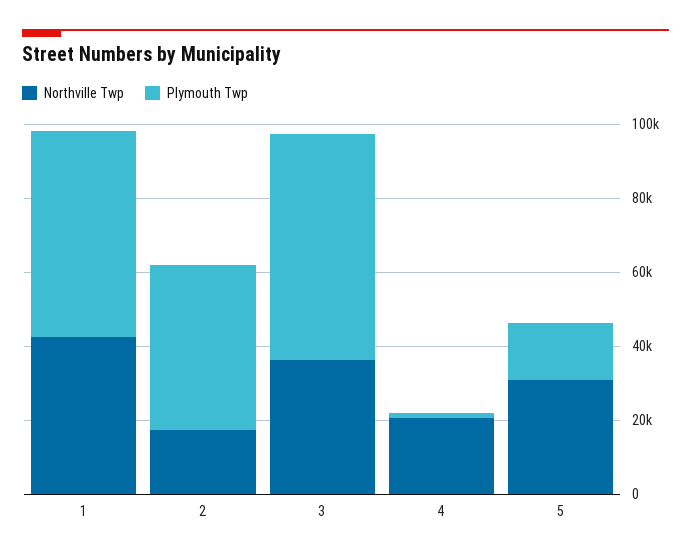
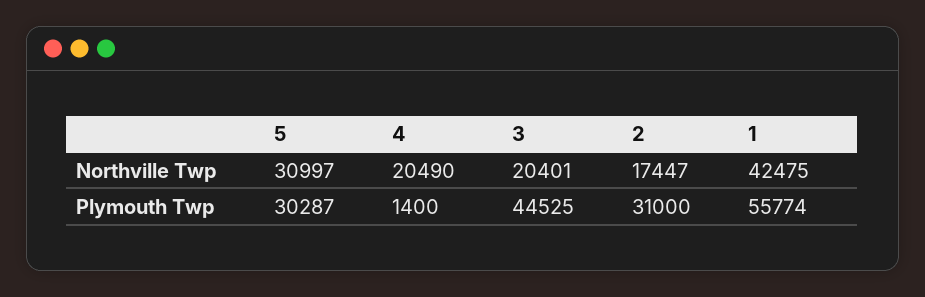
  {
    "Northville Twp": {
      "1": 42475,
      "2": 17447,
-     "3": 35000,
+     "3": 20401,
      "4": 20490,
      "5": 30997
    },
    "Plymouth Twp": {
      "1": 55774,
-     "2": 45000,
+     "2": 31000,
-     "3": 60000,
+     "3": 44525,
      "4": 1400,
-     "5": 15000
+     "5": 30287
    }
  }

